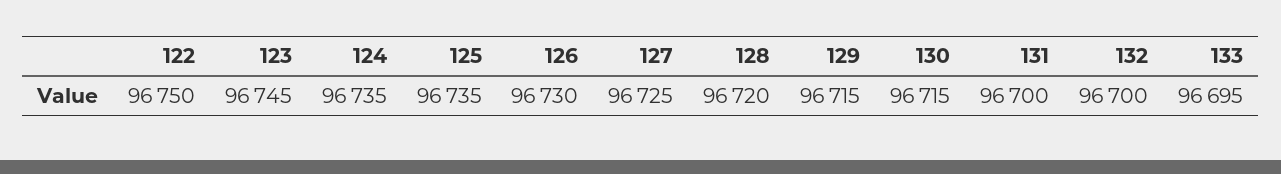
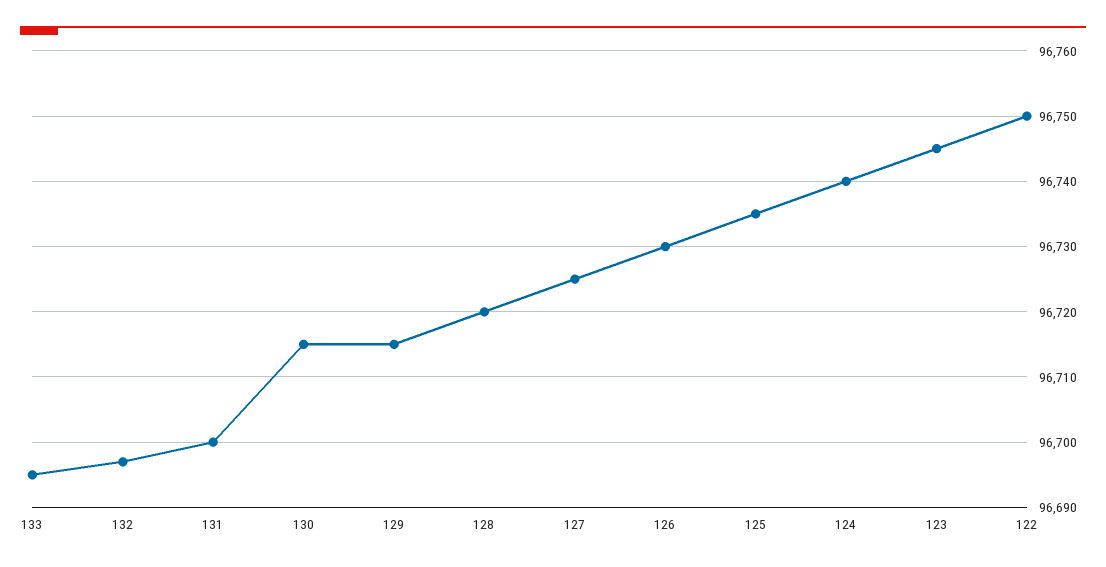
  {
    "122": 96750,
    "123": 96745,
-   "124": 96735,
+   "124": 96740,
    "125": 96735,
    "126": 96730,
    "127": 96725,
    "128": 96720,
    "129": 96715,
    "130": 96715,
    "131": 96700,
-   "132": 96700,
+   "132": 96697,
    "133": 96695
  }

